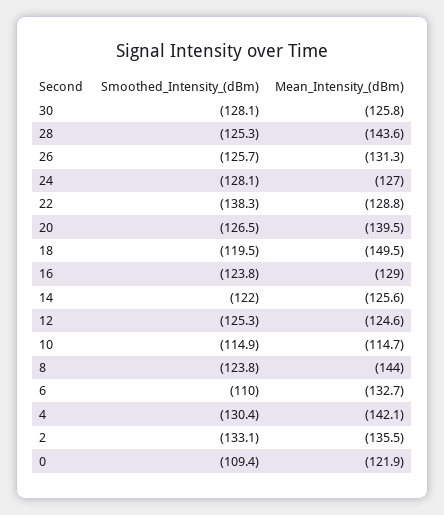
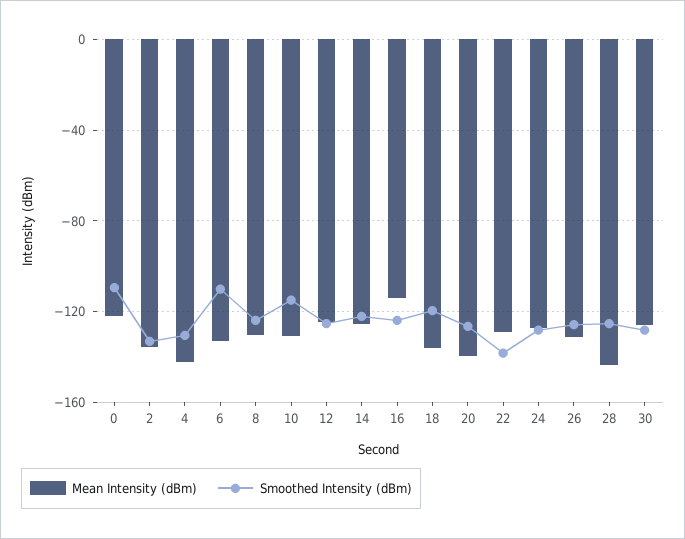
  {
    "Smoothed_Intensity_(dBm)": {
      "30": -128.1,
      "28": -125.3,
      "26": -125.7,
      "24": -128.1,
      "22": -138.3,
      "20": -126.5,
      "18": -119.5,
      "16": -123.8,
      "14": -122,
      "12": -125.3,
      "10": -114.9,
      "8": -123.8,
      "6": -110,
      "4": -130.4,
      "2": -133.1,
      "0": -109.4
    },
    "Mean_Intensity_(dBm)": {
      "30": -125.8,
      "28": -143.6,
      "26": -131.3,
      "24": -127,
      "22": -128.8,
      "20": -139.5,
-     "18": -149.5,
+     "18": -135,
-     "16": -129,
+     "16": -115,
      "14": -125.6,
      "12": -124.6,
-     "10": -114.7,
+     "10": -130,
-     "8": -144,
+     "8": -130,
      "6": -132.7,
      "4": -142.1,
      "2": -135.5,
      "0": -121.9
    }
  }

